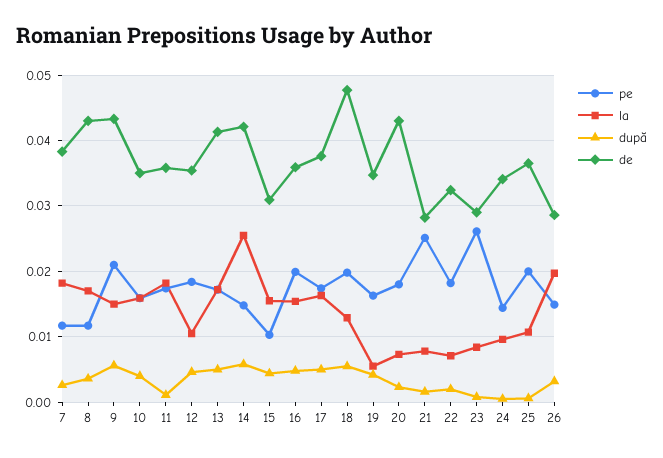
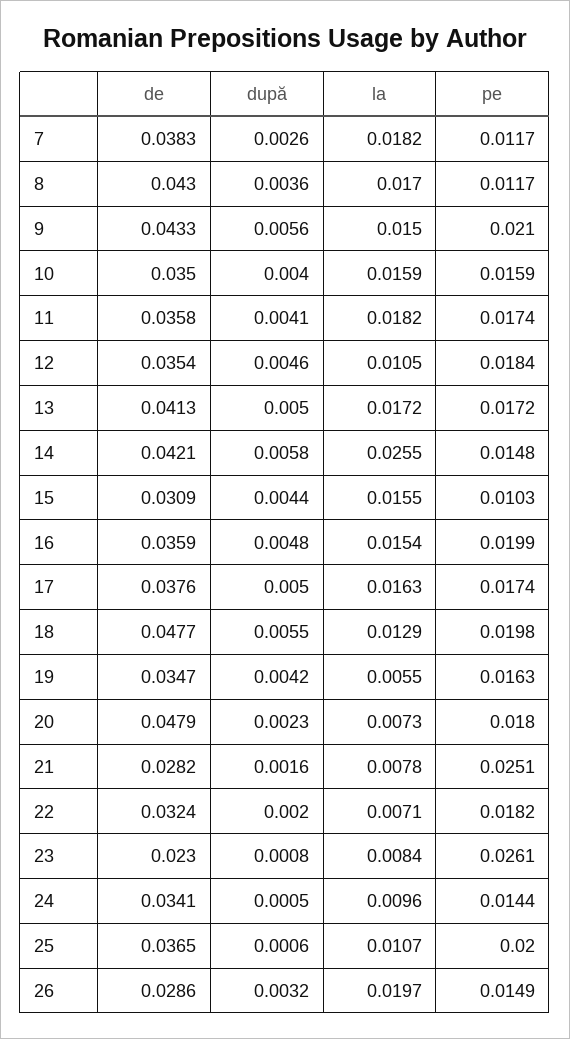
  {
    "pe": {
      "7": 0.0117,
      "8": 0.0117,
      "9": 0.021,
      "10": 0.0159,
      "11": 0.0174,
      "12": 0.0184,
      "13": 0.0172,
      "14": 0.0148,
      "15": 0.0103,
      "16": 0.0199,
      "17": 0.0174,
      "18": 0.0198,
      "19": 0.0163,
      "20": 0.018,
      "21": 0.0251,
      "22": 0.0182,
      "23": 0.0261,
      "24": 0.0144,
      "25": 0.02,
      "26": 0.0149
    },
    "la": {
      "7": 0.0182,
      "8": 0.017,
      "9": 0.015,
      "10": 0.0159,
      "11": 0.0182,
      "12": 0.0105,
      "13": 0.0172,
      "14": 0.0255,
      "15": 0.0155,
      "16": 0.0154,
      "17": 0.0163,
      "18": 0.0129,
      "19": 0.0055,
      "20": 0.0073,
      "21": 0.0078,
      "22": 0.0071,
      "23": 0.0084,
      "24": 0.0096,
      "25": 0.0107,
      "26": 0.0197
    },
    "după": {
      "7": 0.0026,
      "8": 0.0036,
      "9": 0.0056,
      "10": 0.004,
-     "11": 0.001,
+     "11": 0.0041,
      "12": 0.0046,
      "13": 0.005,
      "14": 0.0058,
      "15": 0.0044,
      "16": 0.0048,
      "17": 0.005,
      "18": 0.0055,
      "19": 0.0042,
      "20": 0.0023,
      "21": 0.0016,
      "22": 0.002,
      "23": 0.0008,
      "24": 0.0005,
      "25": 0.0006,
      "26": 0.0032
    },
    "de": {
      "7": 0.0383,
      "8": 0.043,
      "9": 0.0433,
      "10": 0.035,
      "11": 0.0358,
      "12": 0.0354,
      "13": 0.0413,
      "14": 0.0421,
      "15": 0.0309,
      "16": 0.0359,
      "17": 0.0376,
      "18": 0.0477,
      "19": 0.0347,
-     "20": 0.043,
+     "20": 0.0479,
      "21": 0.0282,
      "22": 0.0324,
-     "23": 0.029,
+     "23": 0.023,
      "24": 0.0341,
      "25": 0.0365,
      "26": 0.0286
    }
  }

